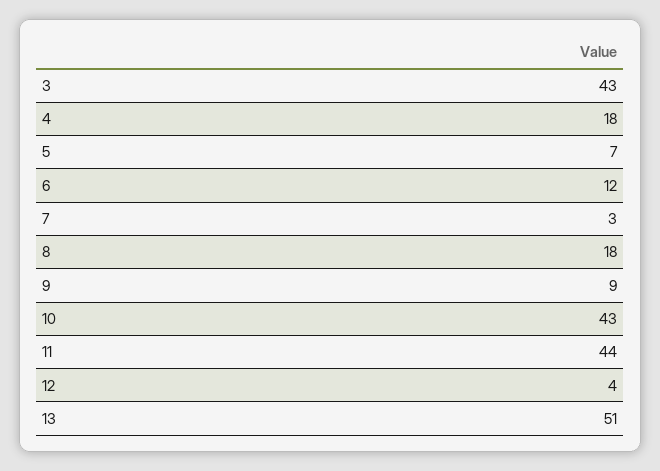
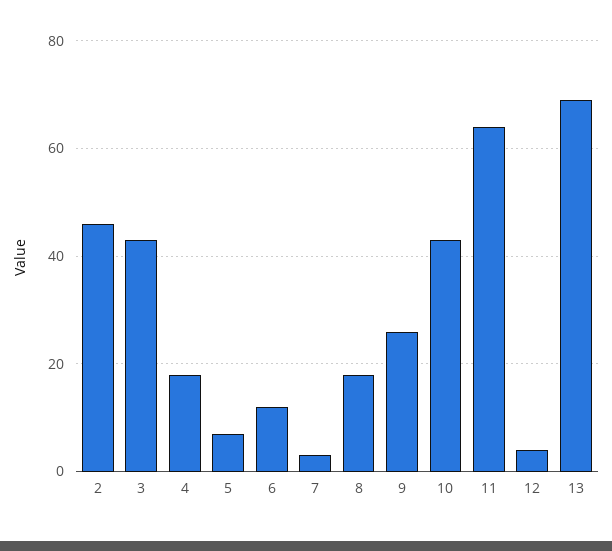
  {
    "3": 43,
    "4": 18,
    "5": 7,
    "6": 12,
    "7": 3,
    "8": 18,
-   "9": 9,
+   "9": 25,
    "10": 43,
-   "11": 44,
+   "11": 65,
    "12": 4,
-   "13": 51
+   "13": 70,
+   "2": 45
  }

